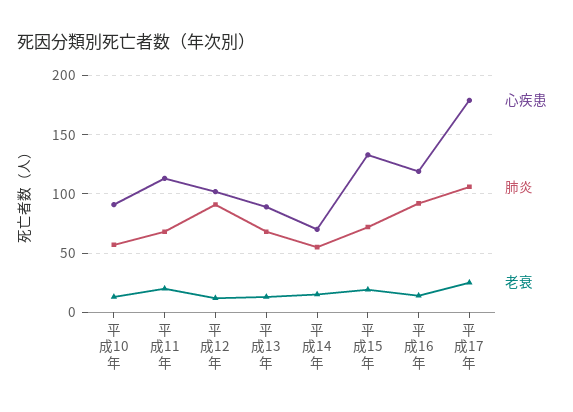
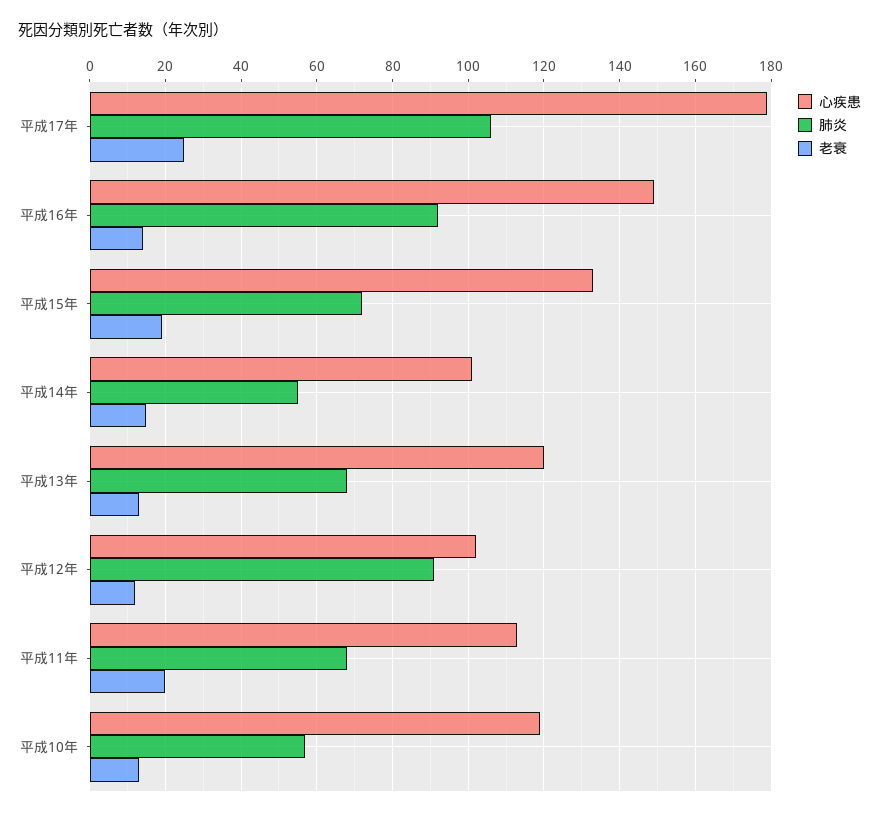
  {
    "心疾患": {
-     "平成10年": 90,
+     "平成10年": 120,
      "平成11年": 115,
      "平成12年": 100,
-     "平成13年": 90,
+     "平成13年": 120,
-     "平成14年": 70,
+     "平成14年": 100,
      "平成15年": 135,
-     "平成16年": 120,
+     "平成16年": 150,
      "平成17年": 180
    },
    "肺炎": {
      "平成10年": 55,
      "平成11年": 70,
      "平成12年": 90,
      "平成13年": 70,
      "平成14年": 55,
      "平成15年": 70,
      "平成16年": 90,
      "平成17年": 105
    },
    "老衰": {
      "平成10年": 15,
      "平成11年": 20,
      "平成12年": 10,
      "平成13年": 15,
      "平成14年": 15,
      "平成15年": 20,
      "平成16年": 15,
      "平成17年": 25
    }
  }

